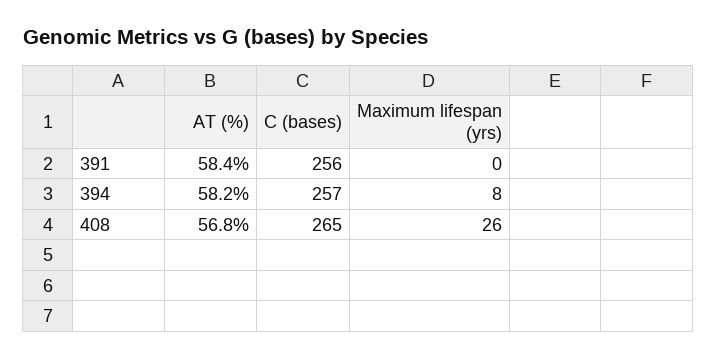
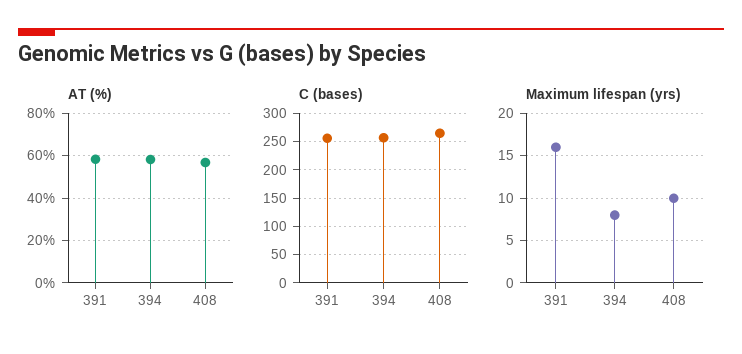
  {
    "AT (%)": {
      "391": 58.4,
      "394": 58.2,
      "408": 56.8
    },
    "C (bases)": {
      "391": 256,
      "394": 257,
      "408": 265
    },
    "Maximum lifespan (yrs)": {
-     "391": 0,
+     "391": 16,
      "394": 8,
-     "408": 26
+     "408": 10
    }
  }

